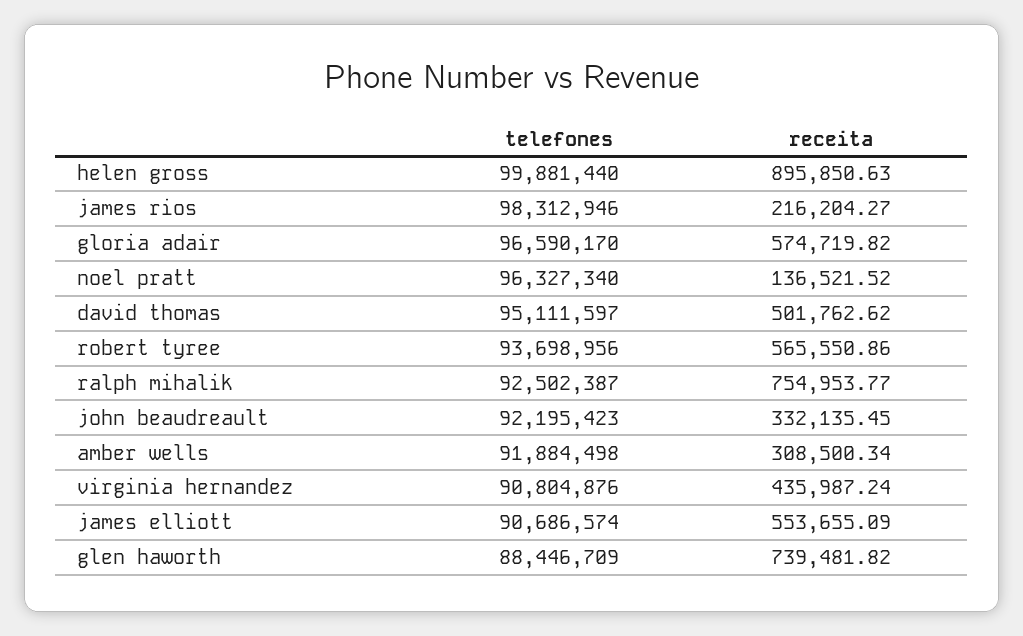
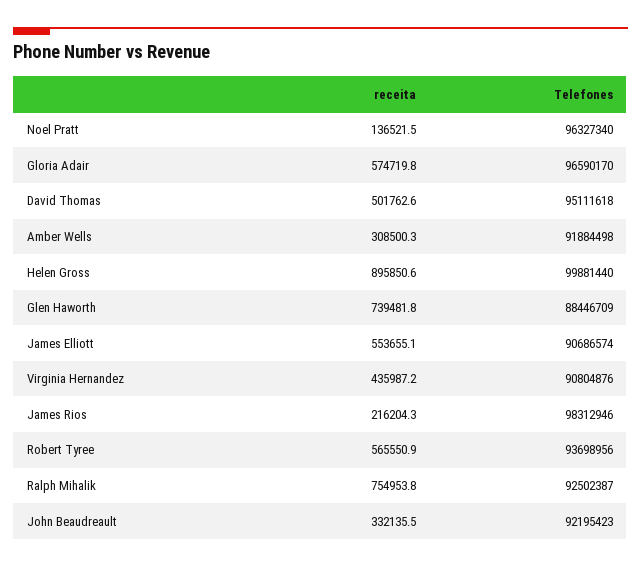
  {
    "telefones": {
      "helen gross": 99881440,
      "james rios": 98312946,
      "gloria adair": 96590170,
      "noel pratt": 96327340,
-     "david thomas": 95111597,
+     "david thomas": 95111618,
      "robert tyree": 93698956,
      "ralph mihalik": 92502387,
      "john beaudreault": 92195423,
      "amber wells": 91884498,
      "virginia hernandez": 90804876,
      "james elliott": 90686574,
      "glen haworth": 88446709
    },
    "receita": {
      "helen gross": 895850.63,
      "james rios": 216204.27,
      "gloria adair": 574719.82,
      "noel pratt": 136521.52,
      "david thomas": 501762.62,
      "robert tyree": 565550.86,
      "ralph mihalik": 754953.77,
      "john beaudreault": 332135.45,
      "amber wells": 308500.34,
      "virginia hernandez": 435987.24,
      "james elliott": 553655.09,
      "glen haworth": 739481.82
    }
  }

